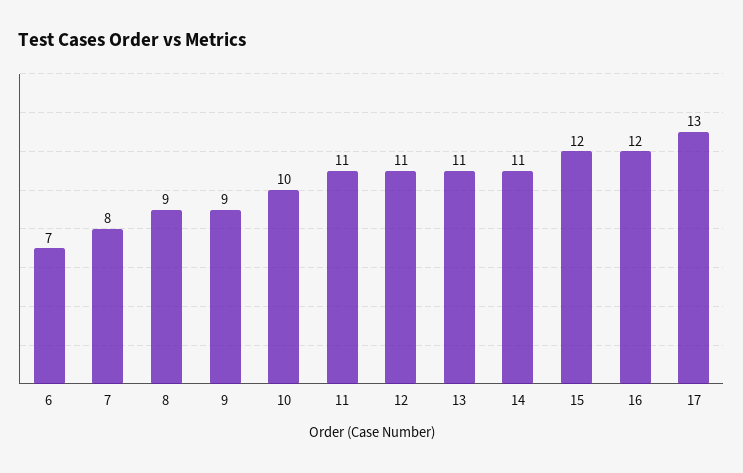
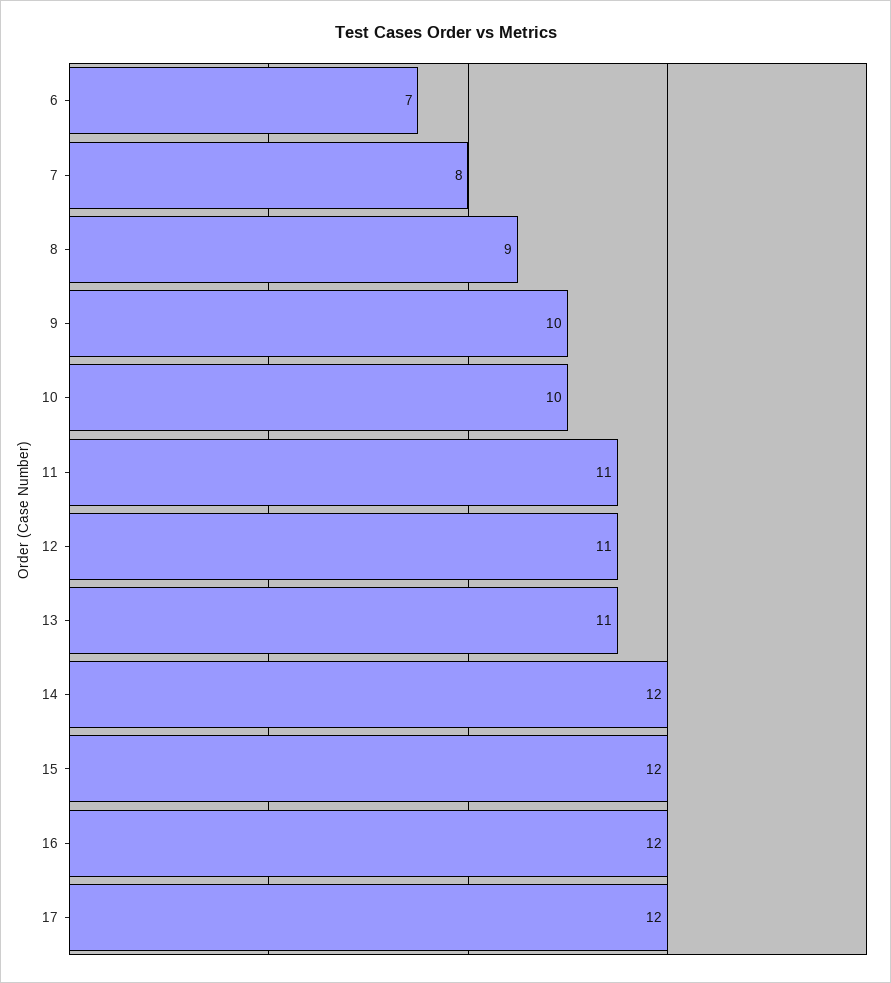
  {
    "6": 7,
    "7": 8,
    "8": 9,
-   "9": 9,
+   "9": 10,
    "10": 10,
    "11": 11,
    "12": 11,
    "13": 11,
-   "14": 11,
+   "14": 12,
    "15": 12,
    "16": 12,
-   "17": 13
+   "17": 12
  }

